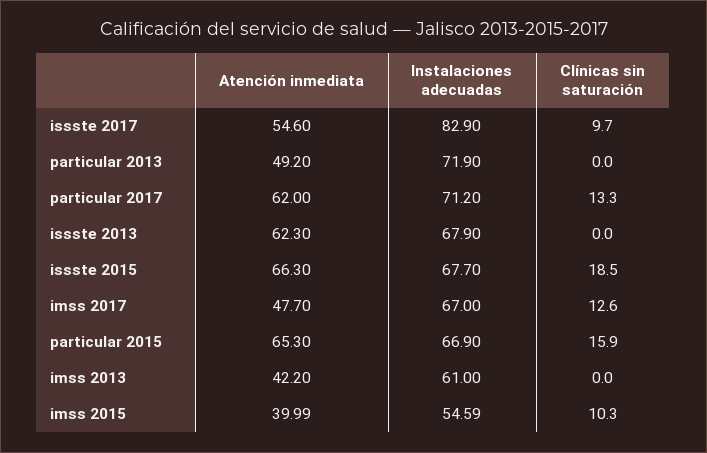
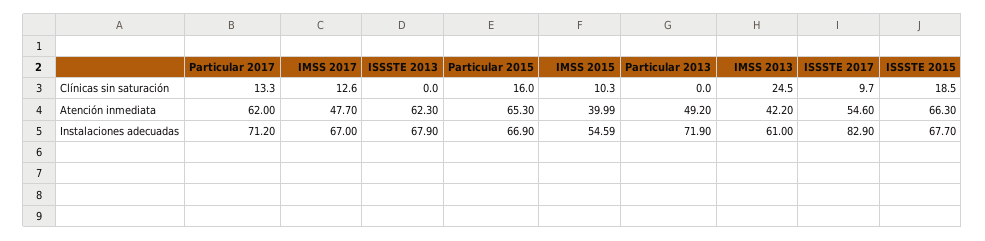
  {
    "Atención inmediata": {
      "issste 2017": 54.6,
      "particular 2013": 49.2,
      "particular 2017": 62,
      "issste 2013": 62.3,
      "issste 2015": 66.3,
      "imss 2017": 47.7,
      "particular 2015": 65.3,
      "imss 2013": 42.2,
      "imss 2015": 39.99
    },
    "Instalaciones adecuadas": {
      "issste 2017": 82.9,
      "particular 2013": 71.9,
      "particular 2017": 71.2,
      "issste 2013": 67.9,
      "issste 2015": 67.7,
      "imss 2017": 67,
      "particular 2015": 66.9,
      "imss 2013": 61,
      "imss 2015": 54.59
    },
    "Clínicas sin saturación": {
      "issste 2017": 9.7,
      "particular 2013": 0,
      "particular 2017": 13.3,
      "issste 2013": 0,
      "issste 2015": 18.5,
      "imss 2017": 12.6,
-     "particular 2015": 15.9,
+     "particular 2015": 16,
-     "imss 2013": 0,
+     "imss 2013": 24.5,
      "imss 2015": 10.3
    }
  }

